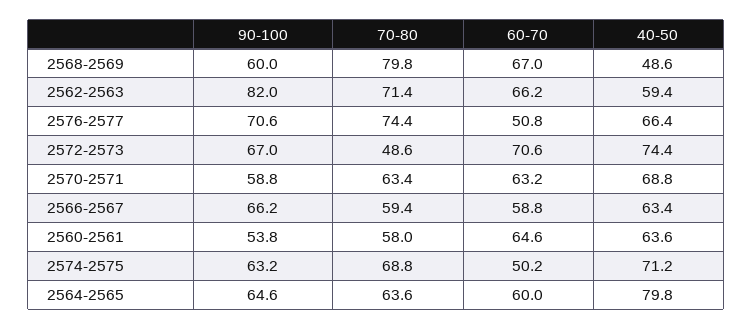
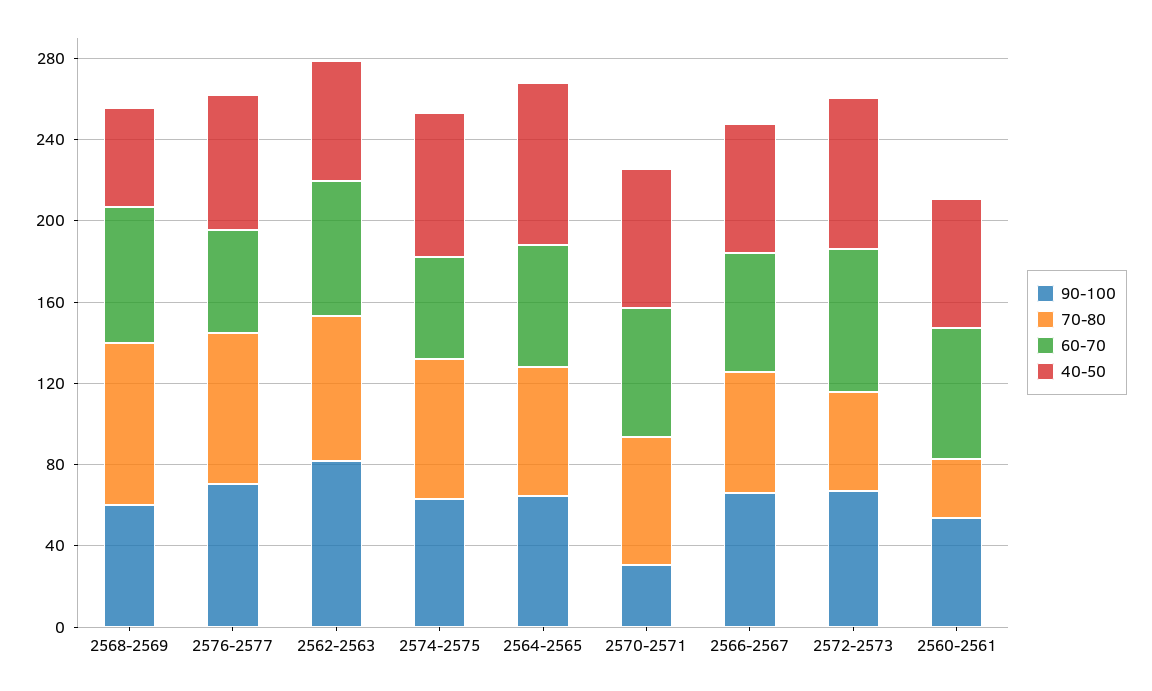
  {
    "90-100": {
      "2568-2569": 60,
      "2562-2563": 82,
      "2576-2577": 70.6,
      "2572-2573": 67,
-     "2570-2571": 58.8,
+     "2570-2571": 30,
      "2566-2567": 66.2,
      "2560-2561": 53.8,
      "2574-2575": 63.2,
      "2564-2565": 64.6
    },
    "70-80": {
      "2568-2569": 79.8,
      "2562-2563": 71.4,
      "2576-2577": 74.4,
      "2572-2573": 48.6,
      "2570-2571": 63.4,
      "2566-2567": 59.4,
-     "2560-2561": 58,
+     "2560-2561": 30,
      "2574-2575": 68.8,
      "2564-2565": 63.6
    },
    "60-70": {
      "2568-2569": 67,
      "2562-2563": 66.2,
      "2576-2577": 50.8,
      "2572-2573": 70.6,
      "2570-2571": 63.2,
      "2566-2567": 58.8,
      "2560-2561": 64.6,
      "2574-2575": 50.2,
      "2564-2565": 60
    },
    "40-50": {
      "2568-2569": 48.6,
      "2562-2563": 59.4,
      "2576-2577": 66.4,
      "2572-2573": 74.4,
      "2570-2571": 68.8,
      "2566-2567": 63.4,
      "2560-2561": 63.6,
      "2574-2575": 71.2,
      "2564-2565": 79.8
    }
  }

